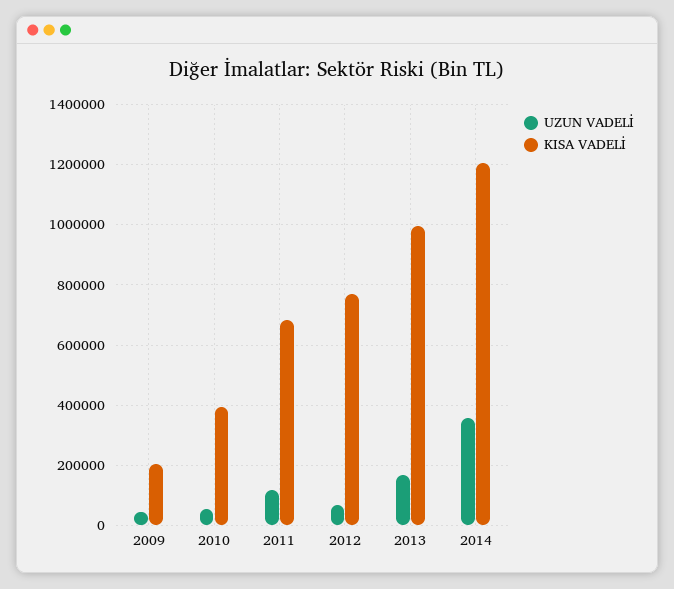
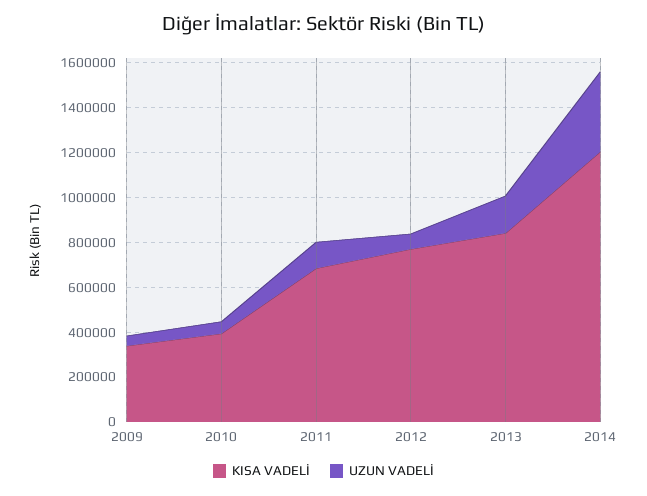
  {
    "UZUN VADELİ": {
      "2009": 40000,
      "2010": 60000,
      "2011": 120000,
      "2012": 60000,
      "2013": 160000,
      "2014": 360000
    },
    "KISA VADELİ": {
-     "2009": 200000,
+     "2009": 350000,
      "2010": 400000,
      "2011": 680000,
      "2012": 780000,
-     "2013": 1000000,
+     "2013": 850000,
      "2014": 1200000
    }
  }

